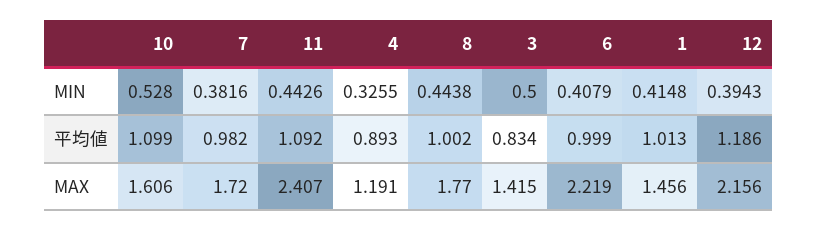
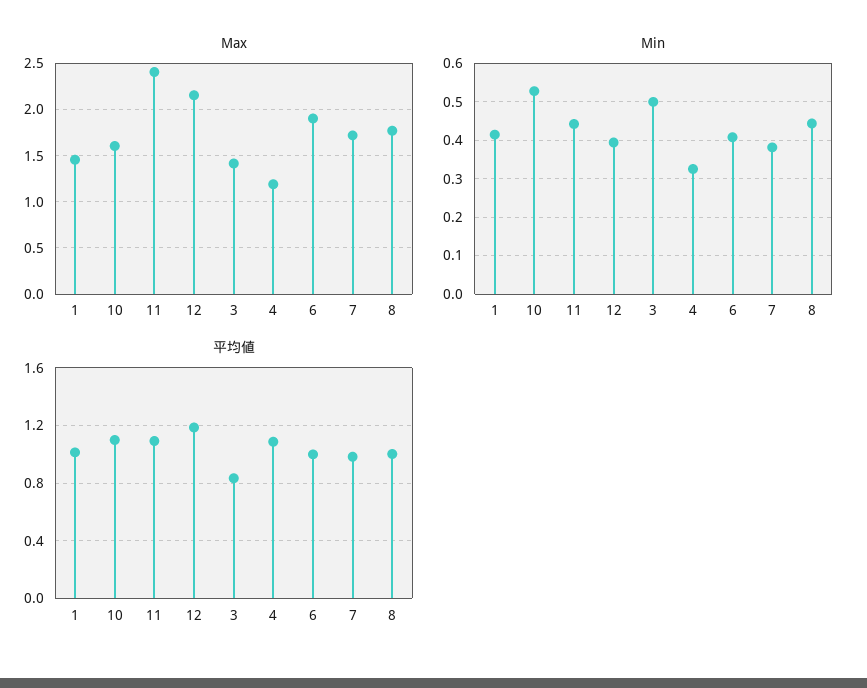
  {
    "MIN": {
      "10": 0.528,
      "7": 0.3816,
      "11": 0.4426,
      "4": 0.3255,
      "8": 0.4438,
      "3": 0.5,
      "6": 0.4079,
      "1": 0.4148,
      "12": 0.3943
    },
    "平均値": {
      "10": 1.099,
      "7": 0.982,
      "11": 1.092,
-     "4": 0.893,
+     "4": 1.1,
      "8": 1.002,
      "3": 0.834,
      "6": 0.999,
      "1": 1.013,
      "12": 1.186
    },
    "MAX": {
      "10": 1.606,
      "7": 1.72,
      "11": 2.407,
      "4": 1.191,
      "8": 1.77,
      "3": 1.415,
-     "6": 2.219,
+     "6": 1.9,
      "1": 1.456,
      "12": 2.156
    }
  }

